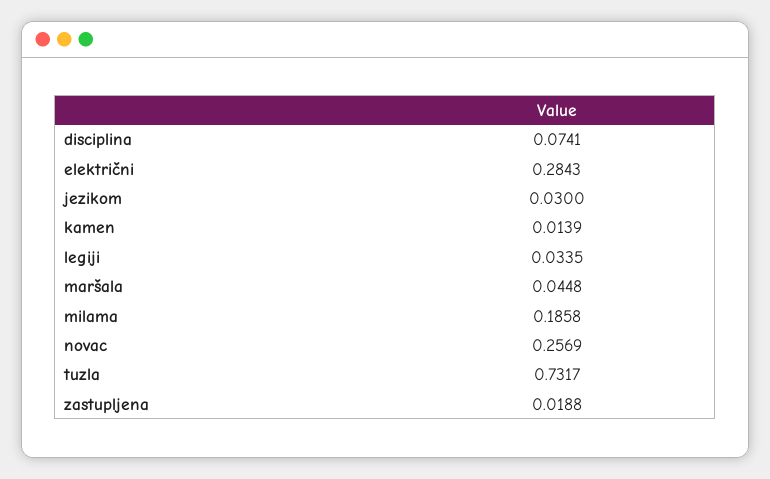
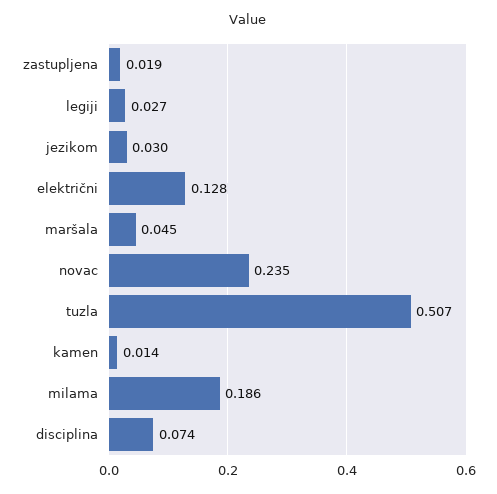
  {
    "disciplina": 0.0741,
-   "električni": 0.2843,
+   "električni": 0.128,
    "jezikom": 0.03,
    "kamen": 0.0139,
-   "legiji": 0.0335,
+   "legiji": 0.027,
    "maršala": 0.0448,
    "milama": 0.1858,
-   "novac": 0.2569,
+   "novac": 0.235,
-   "tuzla": 0.7317,
+   "tuzla": 0.507,
    "zastupljena": 0.0188
  }

